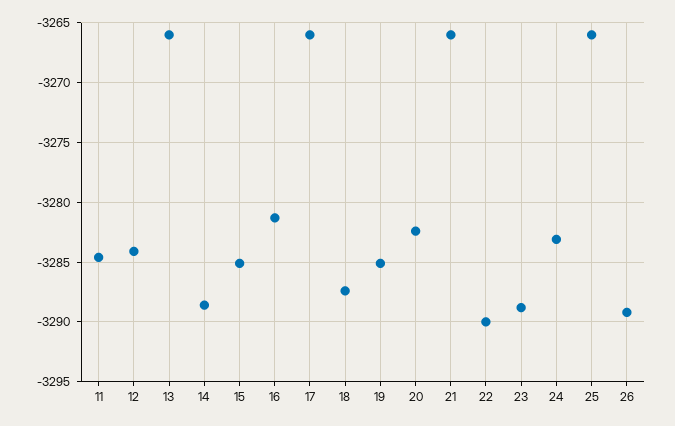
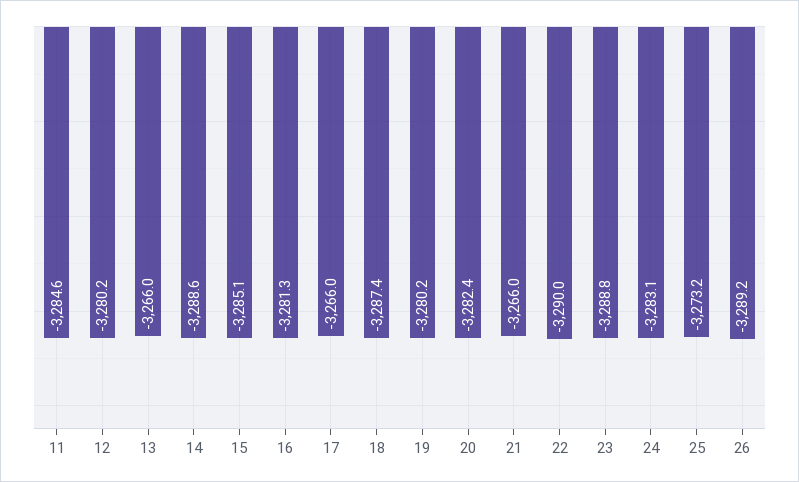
  {
    "11": -3284.6,
-   "12": -3284,
+   "12": -3280.2,
    "13": -3266,
    "14": -3288.6,
    "15": -3285.1,
    "16": -3281.3,
    "17": -3266,
    "18": -3287.4,
-   "19": -3285,
+   "19": -3280.2,
    "20": -3282.4,
    "21": -3266,
    "22": -3290,
    "23": -3288.8,
    "24": -3283.1,
-   "25": -3266,
+   "25": -3273.2,
    "26": -3289.2
  }

